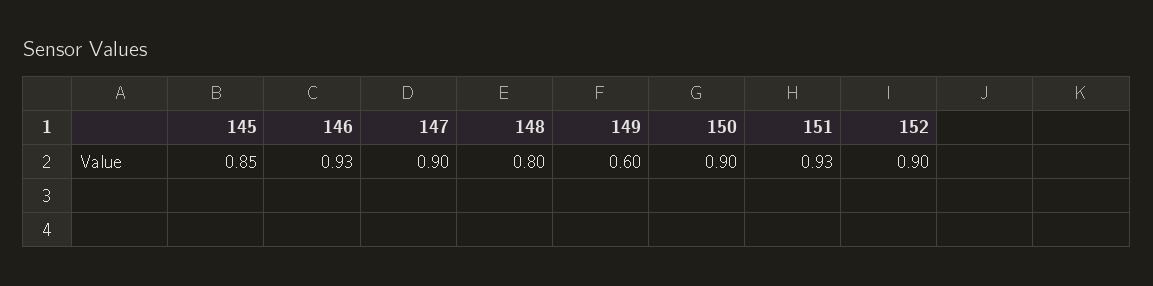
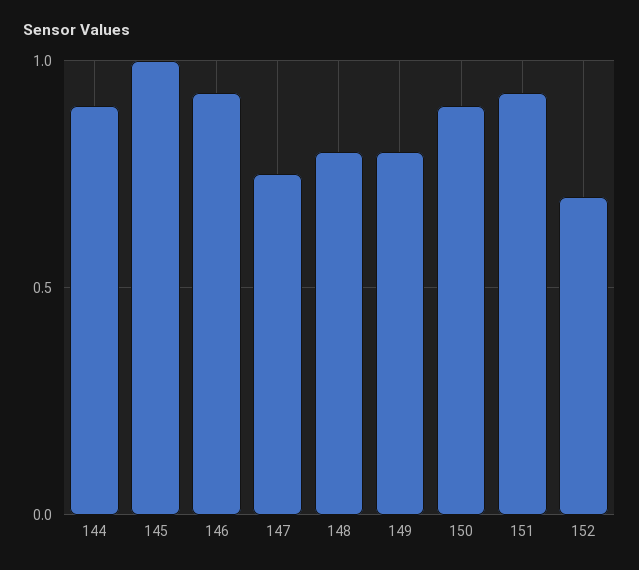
  {
-   "145": 0.85,
+   "145": 1,
    "146": 0.93,
-   "147": 0.9,
+   "147": 0.75,
    "148": 0.8,
-   "149": 0.6,
+   "149": 0.8,
    "150": 0.9,
    "151": 0.93,
-   "152": 0.9
+   "152": 0.7,
+   "144": 0.9
  }

